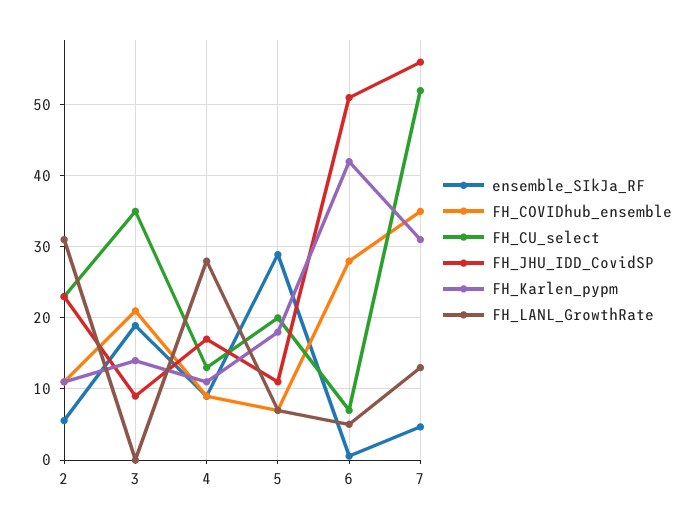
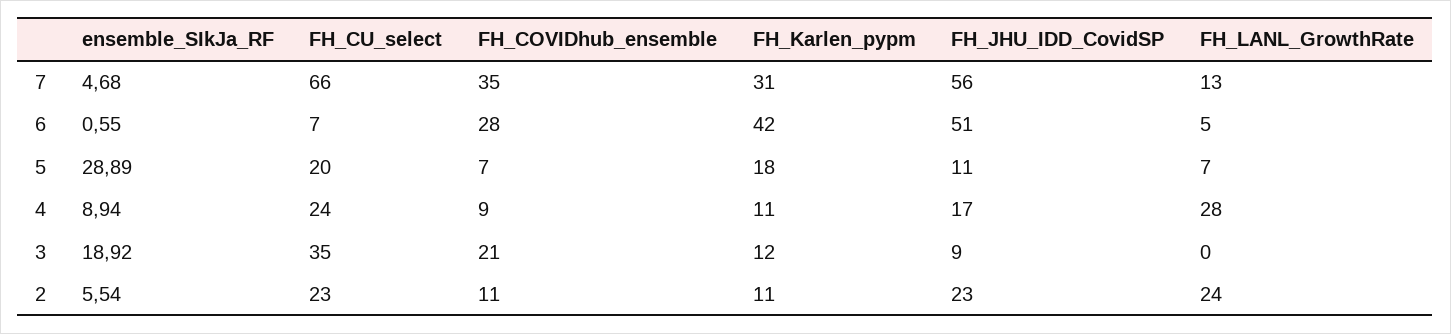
  {
    "ensemble_SIkJa_RF": {
      "2": 5.54,
      "3": 18.92,
      "4": 8.94,
      "5": 28.89,
      "6": 0.55,
      "7": 4.68
    },
    "FH_COVIDhub_ensemble": {
      "2": 11,
      "3": 21,
      "4": 9,
      "5": 7,
      "6": 28,
      "7": 35
    },
    "FH_CU_select": {
      "2": 23,
      "3": 35,
-     "4": 13,
+     "4": 24,
      "5": 20,
      "6": 7,
-     "7": 52
+     "7": 66
    },
    "FH_JHU_IDD_CovidSP": {
      "2": 23,
      "3": 9,
      "4": 17,
      "5": 11,
      "6": 51,
      "7": 56
    },
    "FH_Karlen_pypm": {
      "2": 11,
-     "3": 14,
+     "3": 12,
      "4": 11,
      "5": 18,
      "6": 42,
      "7": 31
    },
    "FH_LANL_GrowthRate": {
-     "2": 31,
+     "2": 24,
      "3": 0,
      "4": 28,
      "5": 7,
      "6": 5,
      "7": 13
    }
  }

